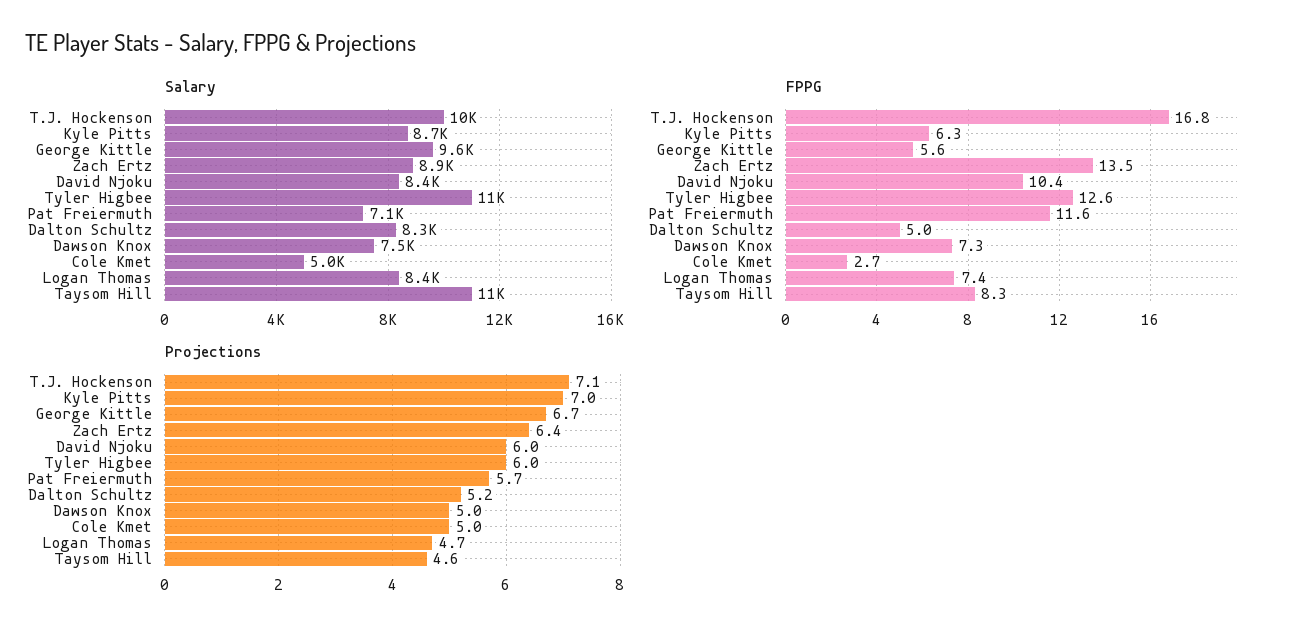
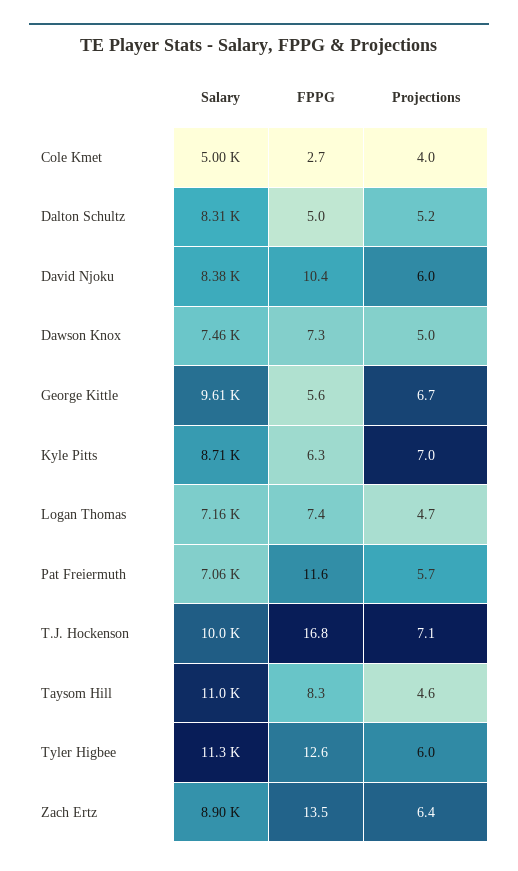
  {
    "Salary": {
      "T.J. Hockenson": 10000,
      "Kyle Pitts": 8710,
      "George Kittle": 9610,
      "Zach Ertz": 8900,
      "David Njoku": 8380,
      "Tyler Higbee": 11300,
      "Pat Freiermuth": 7060,
      "Dalton Schultz": 8310,
      "Dawson Knox": 7460,
      "Cole Kmet": 5000,
-     "Logan Thomas": 8400,
+     "Logan Thomas": 7160,
      "Taysom Hill": 11000
    },
    "FPPG": {
      "T.J. Hockenson": 16.8,
      "Kyle Pitts": 6.3,
      "George Kittle": 5.6,
      "Zach Ertz": 13.5,
      "David Njoku": 10.4,
      "Tyler Higbee": 12.6,
      "Pat Freiermuth": 11.6,
      "Dalton Schultz": 5,
      "Dawson Knox": 7.3,
      "Cole Kmet": 2.7,
      "Logan Thomas": 7.4,
      "Taysom Hill": 8.3
    },
    "Projections": {
      "T.J. Hockenson": 7.1,
      "Kyle Pitts": 7,
      "George Kittle": 6.7,
      "Zach Ertz": 6.4,
      "David Njoku": 6,
      "Tyler Higbee": 6,
      "Pat Freiermuth": 5.7,
      "Dalton Schultz": 5.2,
      "Dawson Knox": 5,
-     "Cole Kmet": 5,
+     "Cole Kmet": 4,
      "Logan Thomas": 4.7,
      "Taysom Hill": 4.6
    }
  }

